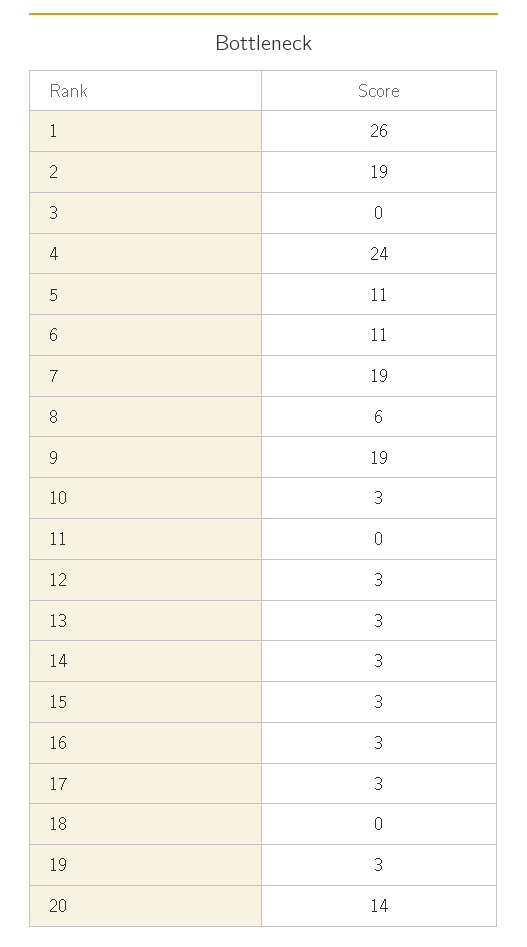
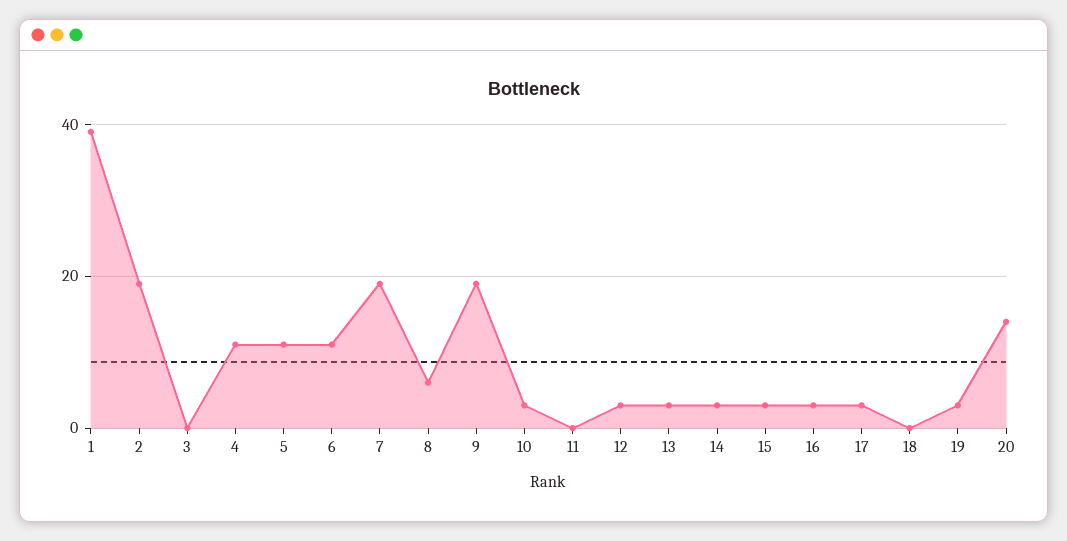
  {
-   "1": 26,
+   "1": 40,
    "2": 19,
    "3": 0,
-   "4": 24,
+   "4": 10,
    "5": 11,
    "6": 11,
    "7": 19,
    "8": 6,
    "9": 19,
    "10": 3,
    "11": 0,
    "12": 3,
    "13": 3,
    "14": 3,
    "15": 3,
    "16": 3,
    "17": 3,
    "18": 0,
    "19": 3,
    "20": 14
  }

